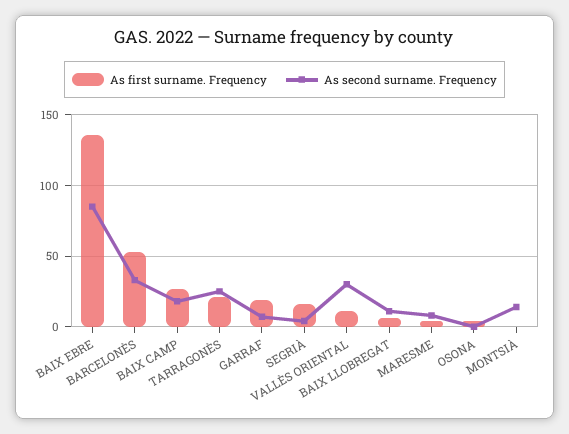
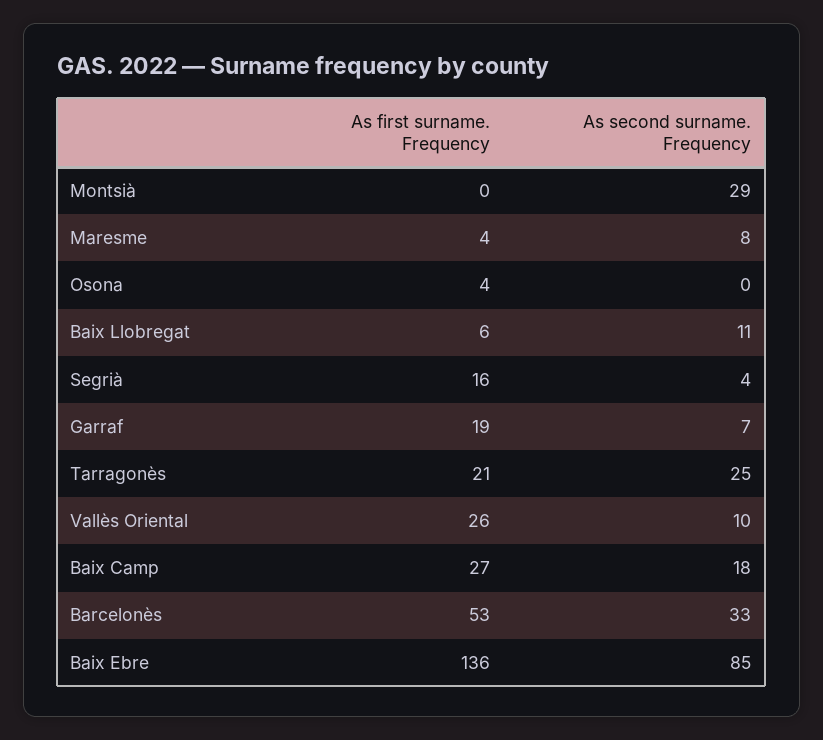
  {
    "As first surname. Frequency": {
      "BAIX EBRE": 136,
      "BARCELONÈS": 53,
      "BAIX CAMP": 27,
      "TARRAGONÈS": 21,
      "GARRAF": 19,
      "SEGRIÀ": 16,
-     "VALLÈS ORIENTAL": 10,
+     "VALLÈS ORIENTAL": 26,
      "BAIX LLOBREGAT": 6,
      "MARESME": 4,
      "OSONA": 4,
      "MONTSIÀ": 0
    },
    "As second surname. Frequency": {
      "BAIX EBRE": 85,
      "BARCELONÈS": 33,
      "BAIX CAMP": 18,
      "TARRAGONÈS": 25,
      "GARRAF": 7,
      "SEGRIÀ": 4,
-     "VALLÈS ORIENTAL": 30,
+     "VALLÈS ORIENTAL": 10,
      "BAIX LLOBREGAT": 11,
      "MARESME": 8,
      "OSONA": 0,
-     "MONTSIÀ": 15
+     "MONTSIÀ": 29
    }
  }

